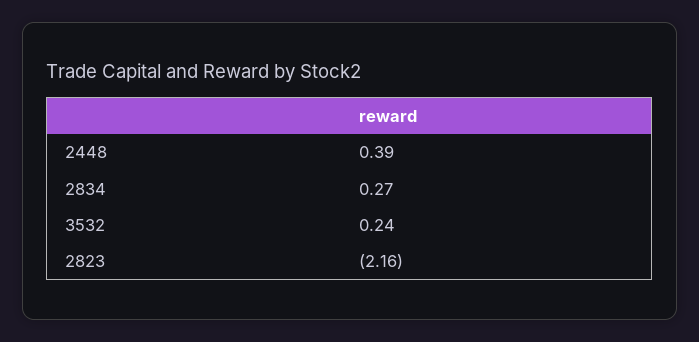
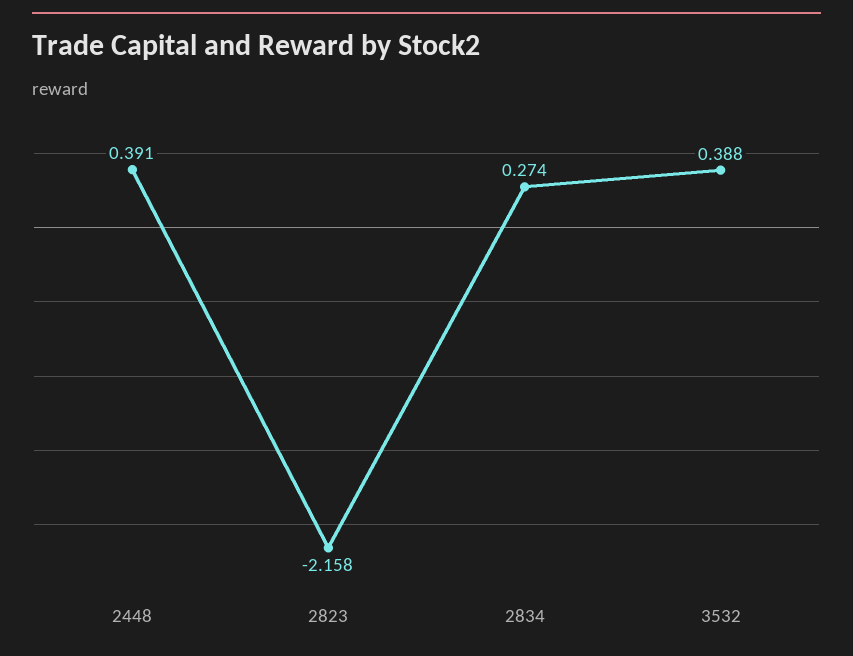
  {
    "2448": 0.391,
    "2834": 0.274,
-   "3532": 0.24,
+   "3532": 0.388,
    "2823": -2.158
  }

